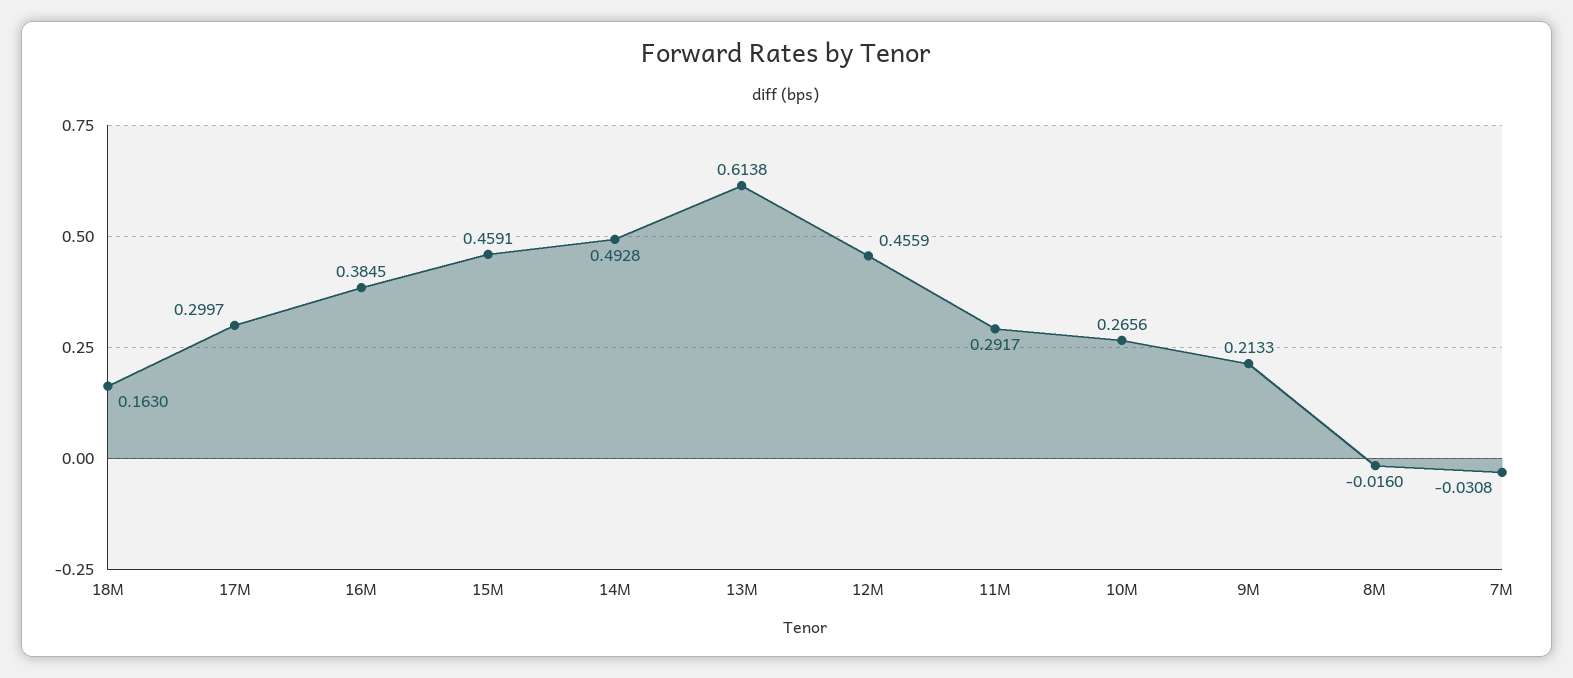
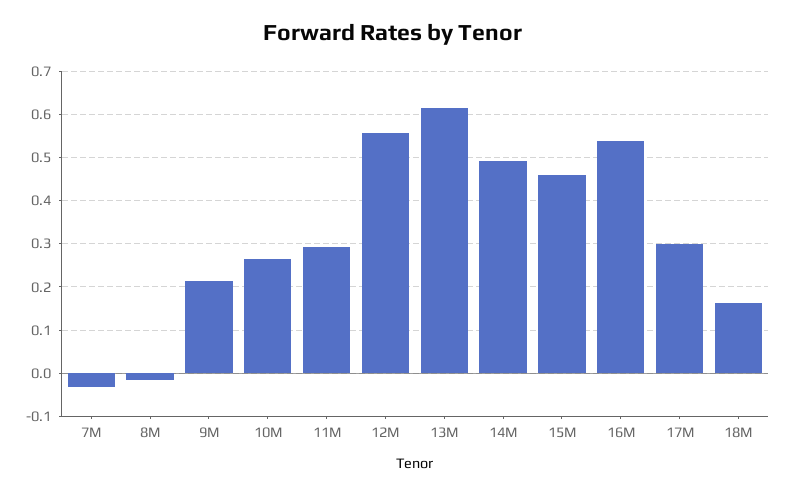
  {
    "18M": 0.163,
    "17M": 0.2997,
-   "16M": 0.3845,
+   "16M": 0.54,
    "15M": 0.4591,
    "14M": 0.4928,
    "13M": 0.6138,
-   "12M": 0.4559,
+   "12M": 0.56,
    "11M": 0.2917,
    "10M": 0.2656,
    "9M": 0.2133,
    "8M": -0.016,
    "7M": -0.0308
  }

